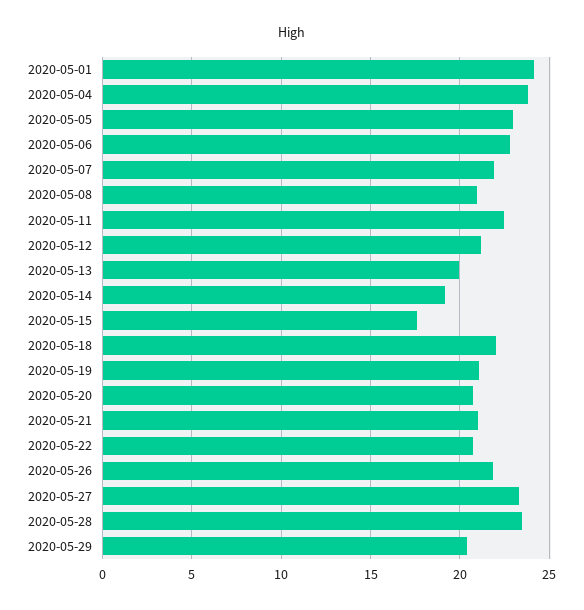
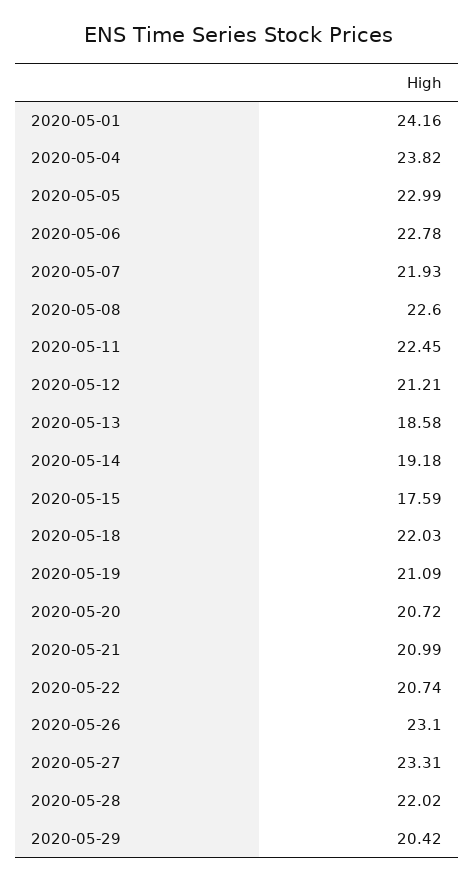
  {
    "2020-05-01": 24.16,
    "2020-05-04": 23.82,
    "2020-05-05": 22.99,
    "2020-05-06": 22.78,
    "2020-05-07": 21.93,
-   "2020-05-08": 21,
+   "2020-05-08": 22.6,
    "2020-05-11": 22.45,
    "2020-05-12": 21.21,
-   "2020-05-13": 20,
+   "2020-05-13": 18.58,
    "2020-05-14": 19.18,
    "2020-05-15": 17.59,
    "2020-05-18": 22.03,
    "2020-05-19": 21.09,
    "2020-05-20": 20.72,
    "2020-05-21": 20.99,
    "2020-05-22": 20.74,
-   "2020-05-26": 22,
+   "2020-05-26": 23.1,
    "2020-05-27": 23.31,
-   "2020-05-28": 23.5,
+   "2020-05-28": 22.02,
    "2020-05-29": 20.42
  }

